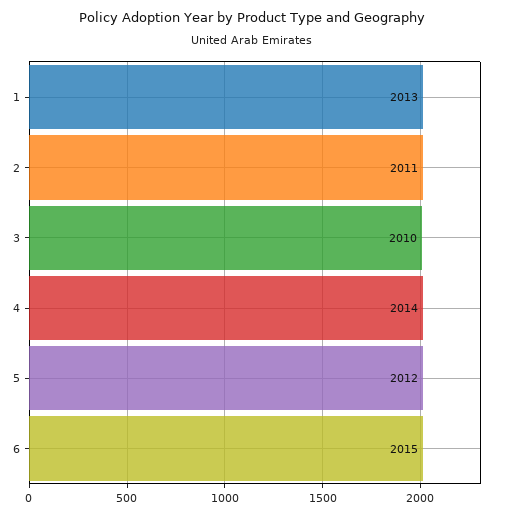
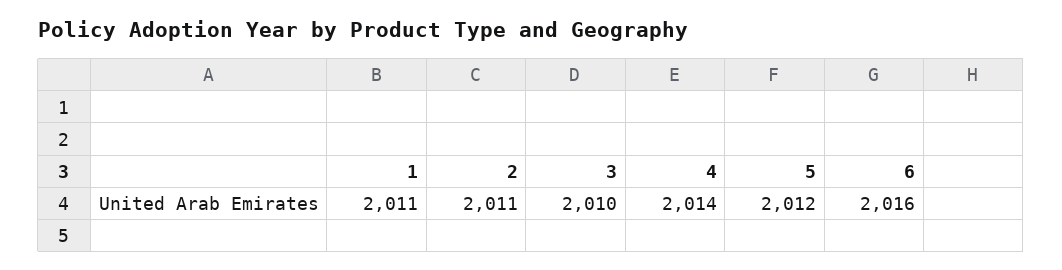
  {
-   "1": 2013,
+   "1": 2011,
    "2": 2011,
    "3": 2010,
    "4": 2014,
    "5": 2012,
-   "6": 2015
+   "6": 2016
  }

